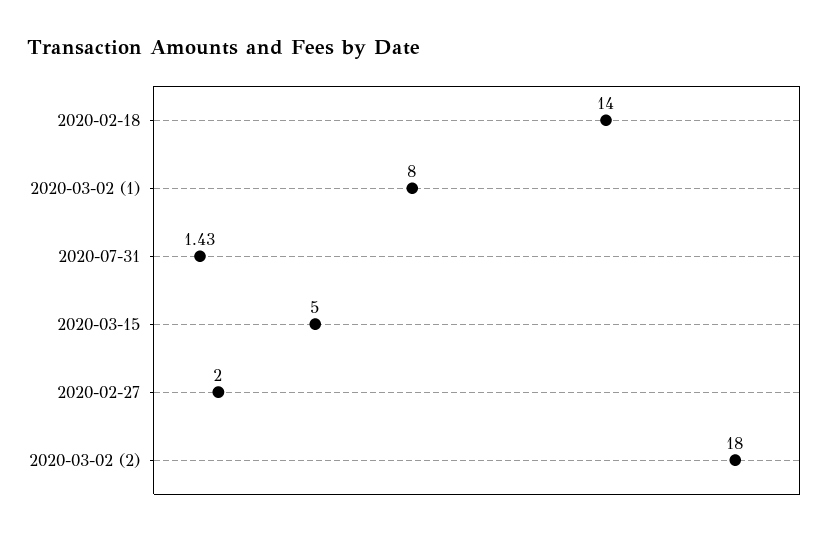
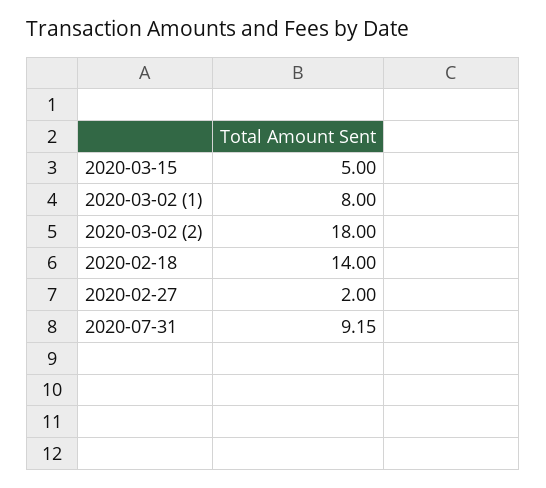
  {
    "2020-02-18": 14,
    "2020-03-02 (1)": 8,
-   "2020-07-31": 1.43,
+   "2020-07-31": 9.15,
    "2020-03-15": 5,
    "2020-02-27": 2,
    "2020-03-02 (2)": 18
  }

